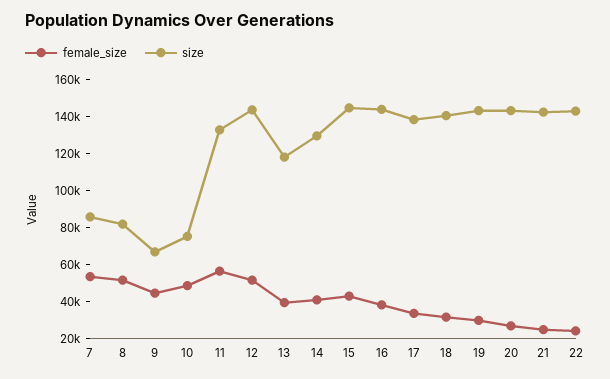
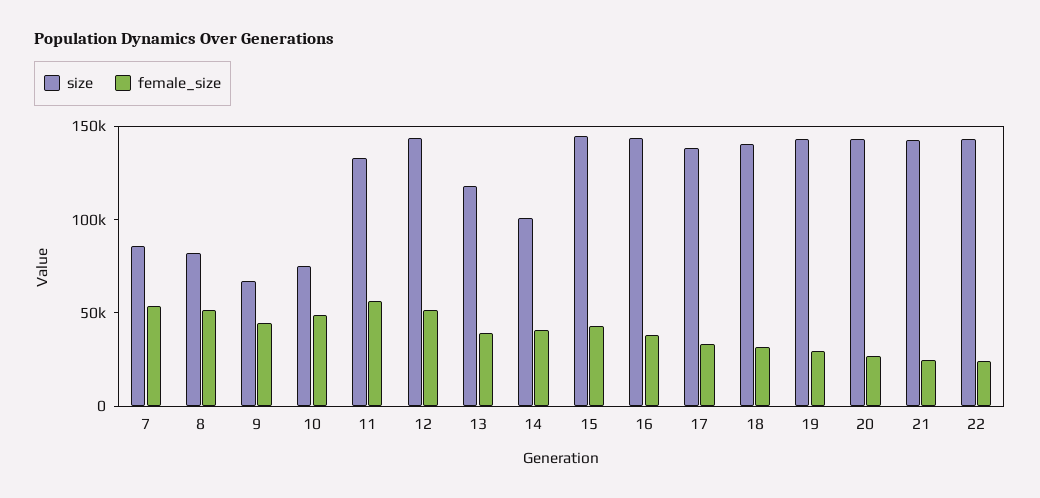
  {
    "female_size": {
      "7": 55000,
      "8": 50000,
      "9": 45000,
      "10": 50000,
      "11": 55000,
      "12": 50000,
      "13": 40000,
      "14": 40000,
      "15": 45000,
      "16": 40000,
      "17": 35000,
      "18": 30000,
      "19": 30000,
      "20": 25000,
      "21": 25000,
      "22": 25000
    },
    "size": {
      "7": 85000,
      "8": 80000,
      "9": 65000,
      "10": 75000,
      "11": 135000,
      "12": 145000,
      "13": 120000,
-     "14": 130000,
+     "14": 100000,
      "15": 145000,
      "16": 145000,
      "17": 140000,
      "18": 140000,
      "19": 145000,
      "20": 145000,
      "21": 140000,
      "22": 145000
    }
  }

